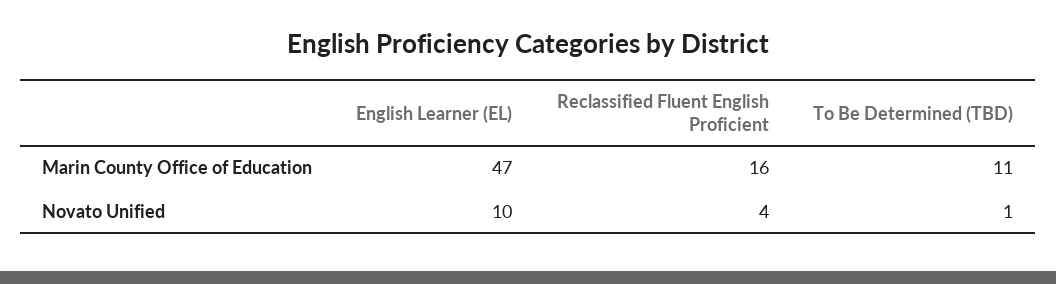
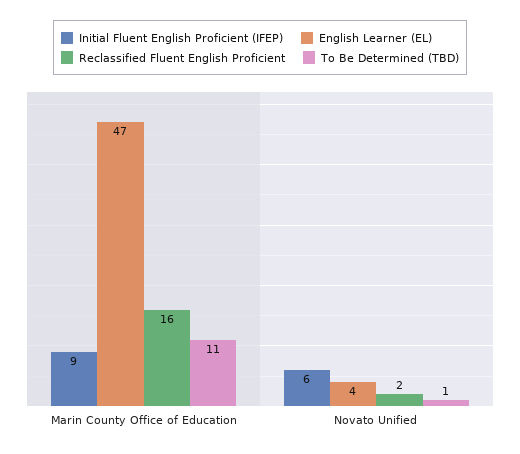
  {
    "English Learner (EL)": {
      "Marin County Office of Education": 47,
-     "Novato Unified": 10
+     "Novato Unified": 4
    },
    "Reclassified Fluent English Proficient": {
      "Marin County Office of Education": 16,
-     "Novato Unified": 4
+     "Novato Unified": 2
    },
    "To Be Determined (TBD)": {
      "Marin County Office of Education": 11,
      "Novato Unified": 1
-   }
+   },
+   "Initial Fluent English Proficient (IFEP)": {
+     "Marin County Office of Education": 9,
+     "Novato Unified": 6
+   }
  }

